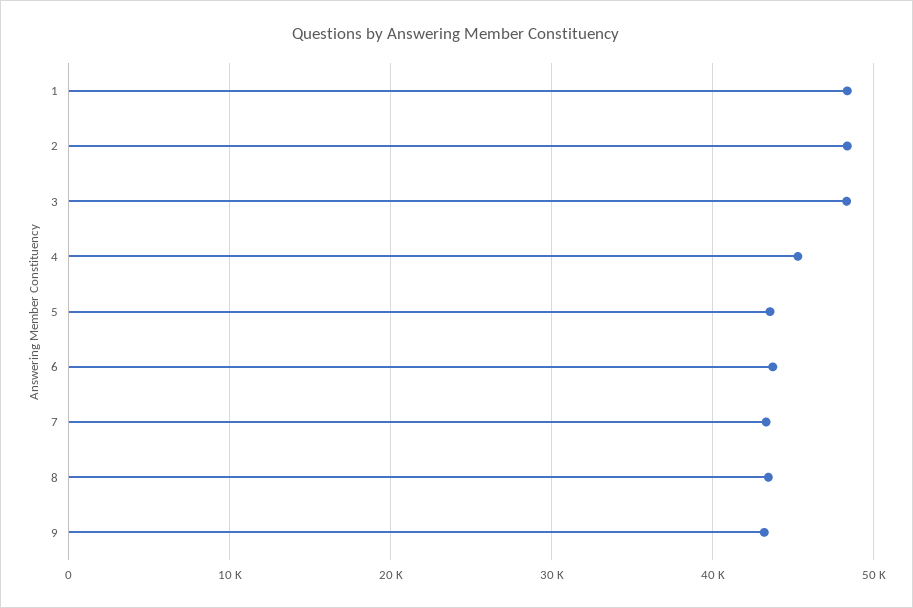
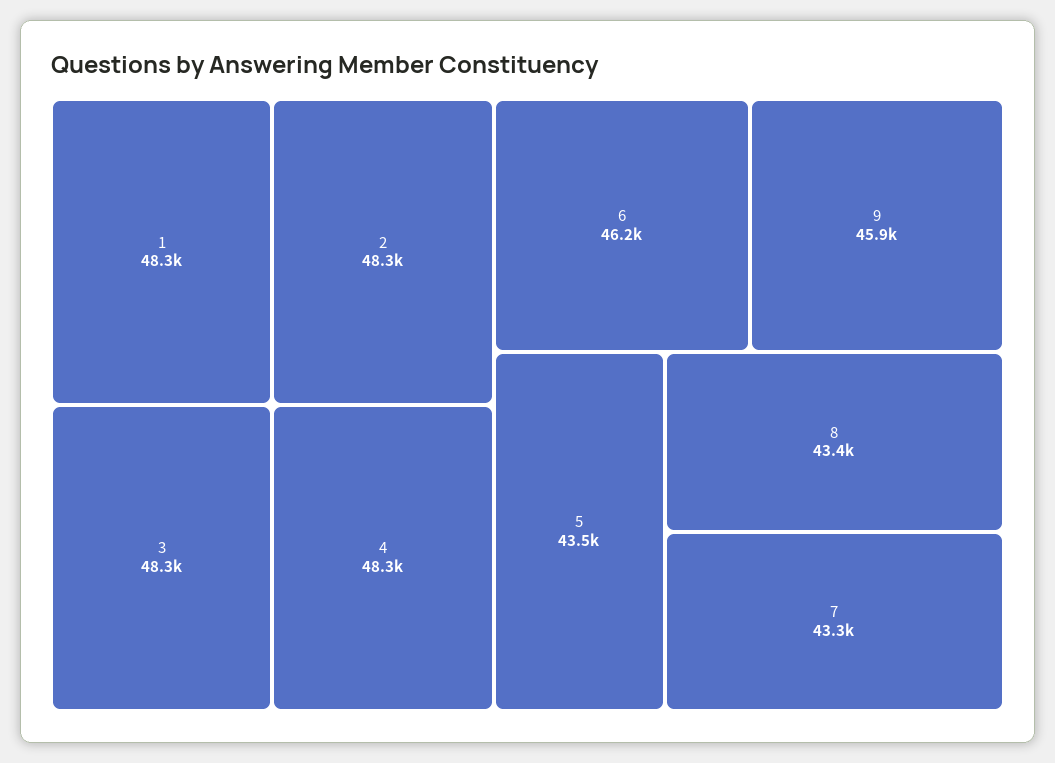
  {
    "1": 48300,
    "2": 48300,
    "3": 48300,
-   "4": 45000,
+   "4": 48300,
    "5": 43500,
-   "6": 44000,
+   "6": 46200,
    "7": 43300,
    "8": 43400,
-   "9": 43000
+   "9": 45900
  }

